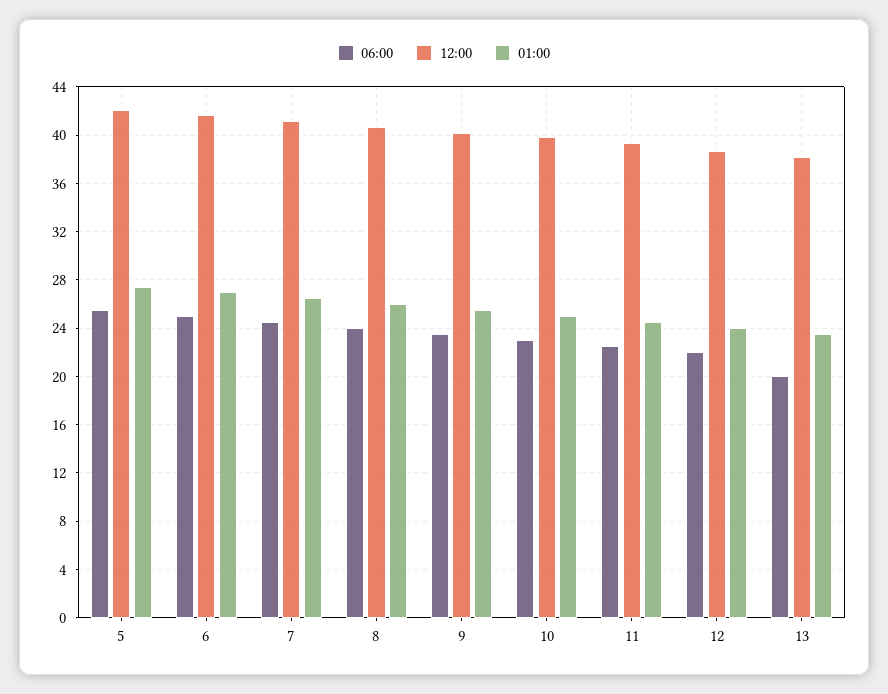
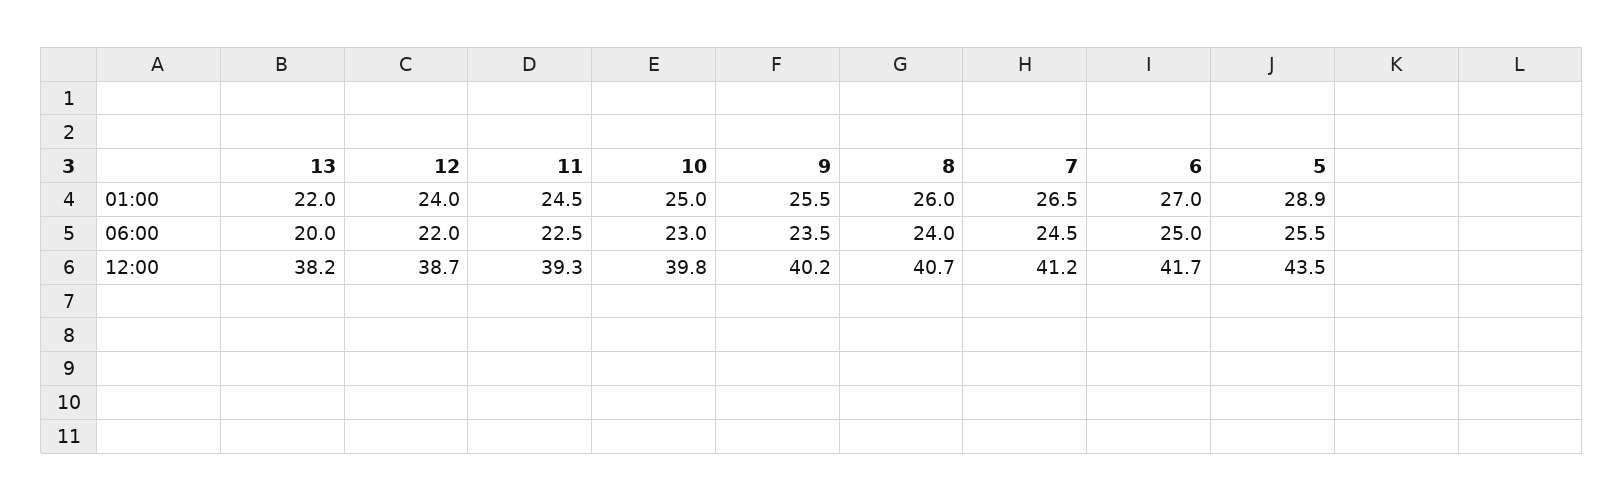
  {
    "06:00": {
      "5": 25.5,
      "6": 25,
      "7": 24.5,
      "8": 24,
      "9": 23.5,
      "10": 23,
      "11": 22.5,
      "12": 22,
      "13": 20
    },
    "12:00": {
-     "5": 42,
+     "5": 43.5,
      "6": 41.7,
      "7": 41.2,
      "8": 40.7,
      "9": 40.2,
      "10": 39.8,
      "11": 39.3,
      "12": 38.7,
      "13": 38.2
    },
    "01:00": {
-     "5": 27.5,
+     "5": 28.9,
      "6": 27,
      "7": 26.5,
      "8": 26,
      "9": 25.5,
      "10": 25,
      "11": 24.5,
      "12": 24,
-     "13": 23.5
+     "13": 22
    }
  }

